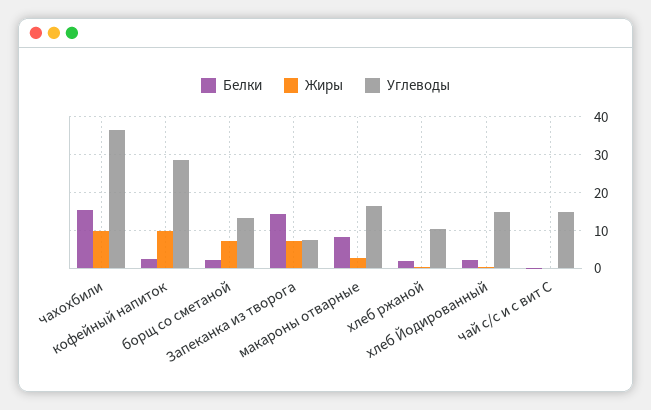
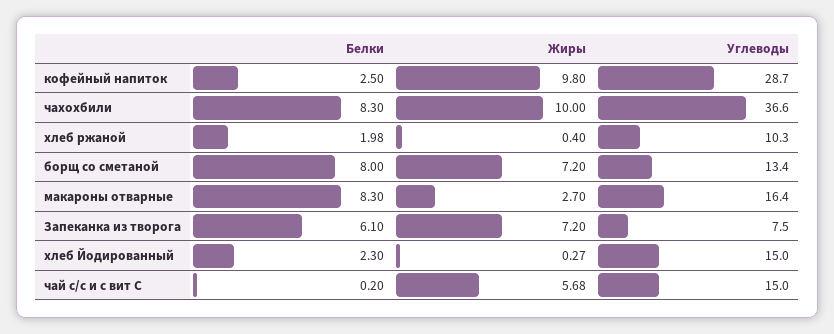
  {
    "Белки": {
-     "чахохбили": 16,
+     "чахохбили": 8.3,
      "кофейный напиток": 2.5,
-     "борщ со сметаной": 2,
+     "борщ со сметаной": 8,
-     "Запеканка из творога": 14,
+     "Запеканка из творога": 6.1,
      "макароны отварные": 8.3,
      "хлеб ржаной": 1.98,
      "хлеб Йодированный": 2.3,
      "чай с/с и с вит С": 0.2
    },
    "Жиры": {
      "чахохбили": 10,
      "кофейный напиток": 9.8,
      "борщ со сметаной": 7.2,
      "Запеканка из творога": 7.2,
      "макароны отварные": 2.7,
      "хлеб ржаной": 0.4,
      "хлеб Йодированный": 0.27,
-     "чай с/с и с вит С": 0
+     "чай с/с и с вит С": 5.68
    },
    "Углеводы": {
      "чахохбили": 36.6,
      "кофейный напиток": 28.7,
      "борщ со сметаной": 13.4,
      "Запеканка из творога": 7.5,
      "макароны отварные": 16.4,
      "хлеб ржаной": 10.3,
      "хлеб Йодированный": 15,
      "чай с/с и с вит С": 15
    }
  }

